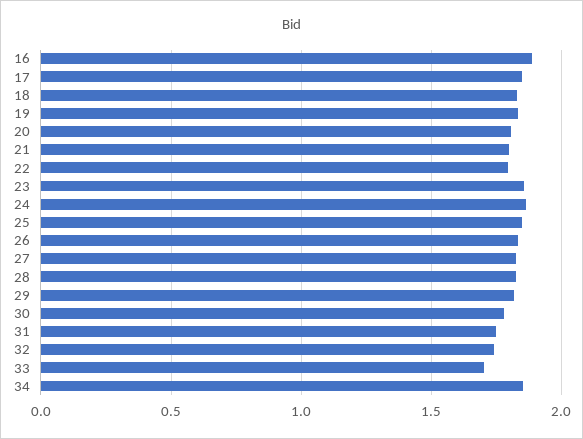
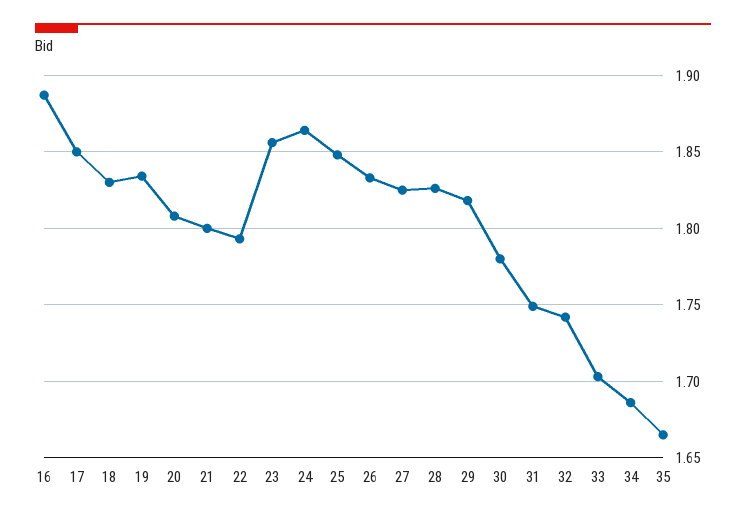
  {
    "16": 1.885,
    "17": 1.85,
    "18": 1.83,
    "19": 1.835,
    "20": 1.81,
    "21": 1.8,
    "22": 1.795,
    "23": 1.855,
    "24": 1.865,
    "25": 1.85,
    "26": 1.835,
    "27": 1.825,
    "28": 1.825,
    "29": 1.82,
    "30": 1.78,
    "31": 1.75,
    "32": 1.74,
    "33": 1.705,
-   "34": 1.85
+   "34": 1.685,
+   "35": 1.665
  }

